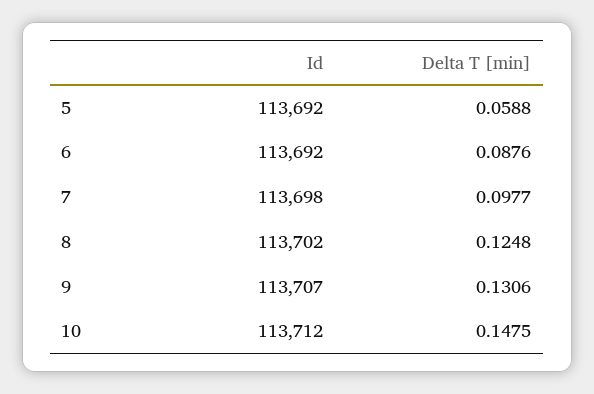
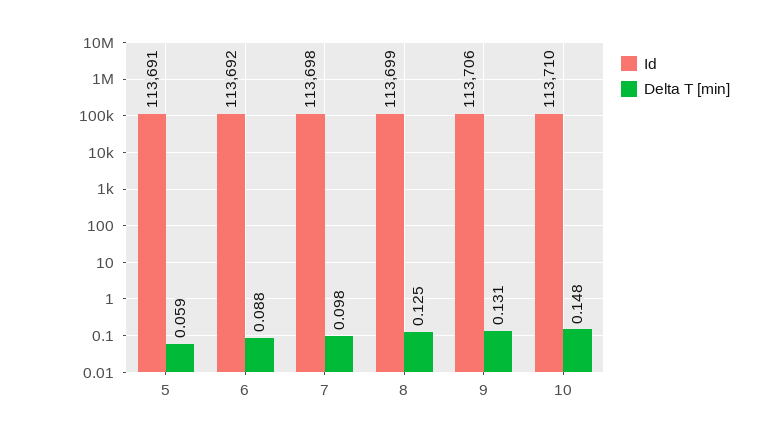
  {
    "Id": {
-     "5": 113692,
+     "5": 113691,
      "6": 113692,
      "7": 113698,
-     "8": 113702,
+     "8": 113699,
-     "9": 113707,
+     "9": 113706,
-     "10": 113712
+     "10": 113710
    },
    "Delta T [min]": {
      "5": 0.0588,
      "6": 0.0876,
      "7": 0.0977,
      "8": 0.1248,
      "9": 0.1306,
      "10": 0.1475
    }
  }

